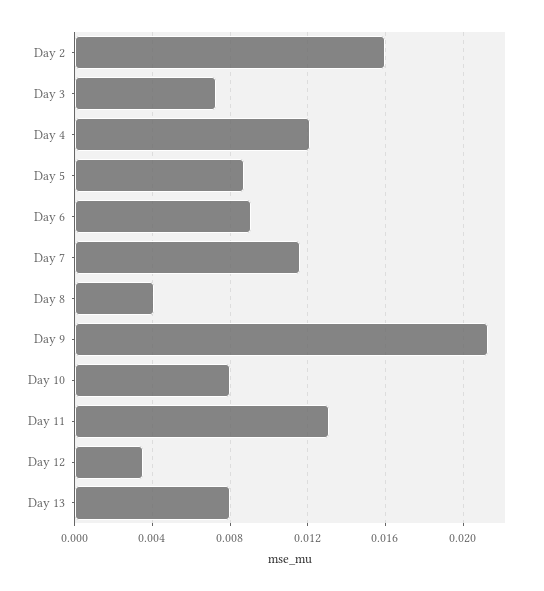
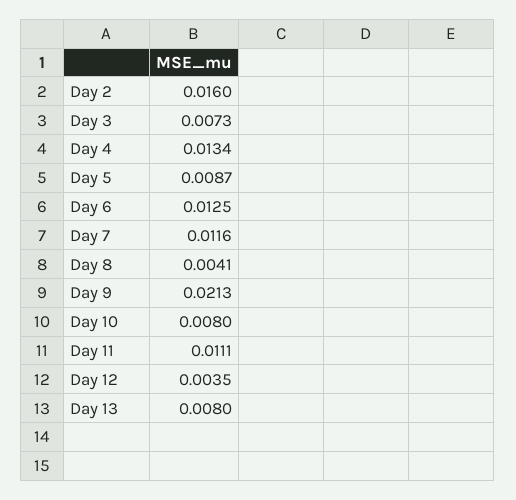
  {
    "Day 2": 0.016,
    "Day 3": 0.0073,
-   "Day 4": 0.012,
+   "Day 4": 0.0134,
    "Day 5": 0.0087,
-   "Day 6": 0.009,
+   "Day 6": 0.0125,
    "Day 7": 0.0116,
    "Day 8": 0.0041,
    "Day 9": 0.0213,
    "Day 10": 0.008,
-   "Day 11": 0.013,
+   "Day 11": 0.0111,
    "Day 12": 0.0035,
    "Day 13": 0.008
  }

